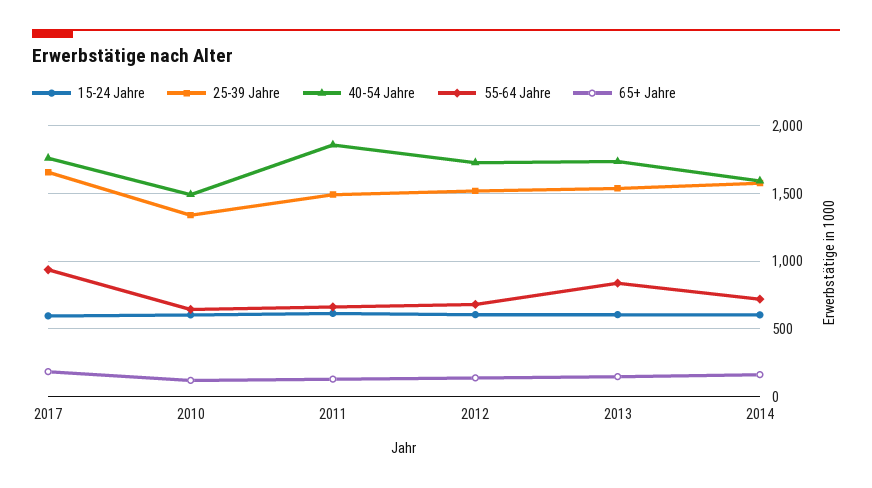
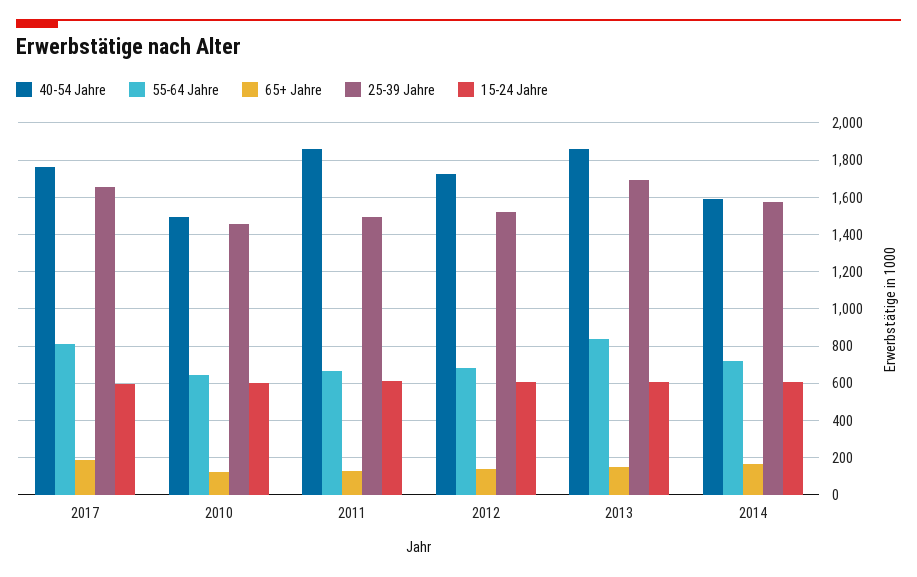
  {
    "15-24 Jahre": {
      "2017": 600,
      "2010": 600,
      "2011": 600,
      "2012": 600,
      "2013": 600,
      "2014": 600
    },
    "25-39 Jahre": {
      "2017": 1650,
-     "2010": 1350,
+     "2010": 1450,
      "2011": 1500,
      "2012": 1500,
-     "2013": 1550,
+     "2013": 1700,
      "2014": 1600
    },
    "40-54 Jahre": {
      "2017": 1750,
      "2010": 1500,
      "2011": 1850,
      "2012": 1750,
-     "2013": 1750,
+     "2013": 1850,
      "2014": 1600
    },
    "55-64 Jahre": {
-     "2017": 950,
+     "2017": 800,
      "2010": 650,
      "2011": 650,
      "2012": 700,
      "2013": 850,
      "2014": 700
    },
    "65+ Jahre": {
      "2017": 200,
      "2010": 100,
      "2011": 150,
      "2012": 150,
      "2013": 150,
      "2014": 150
    }
  }

